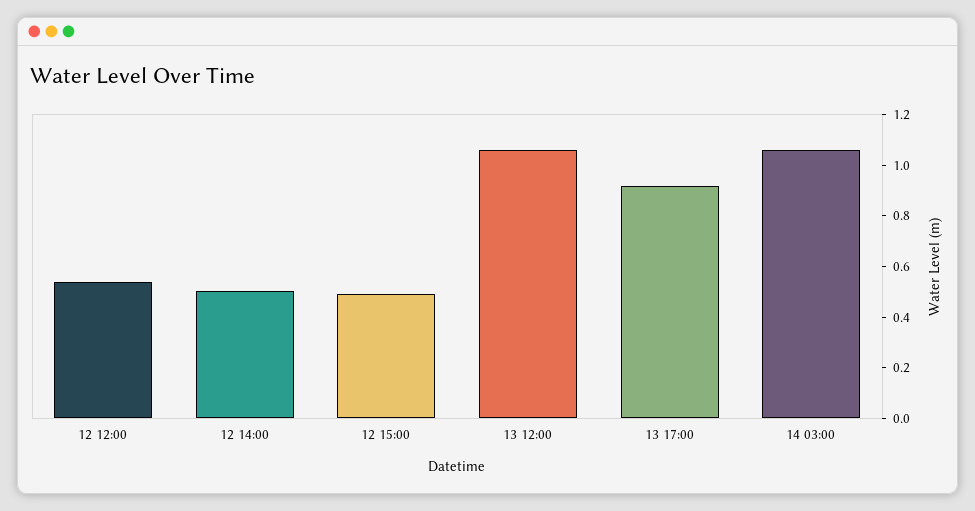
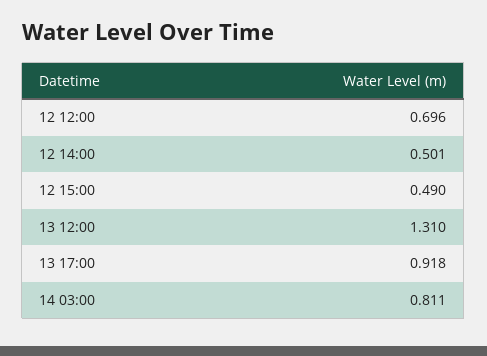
  {
-   "12 12:00": 0.55,
+   "12 12:00": 0.696,
    "12 14:00": 0.501,
    "12 15:00": 0.49,
-   "13 12:00": 1.05,
+   "13 12:00": 1.31,
    "13 17:00": 0.918,
-   "14 03:00": 1.05
+   "14 03:00": 0.811
  }

